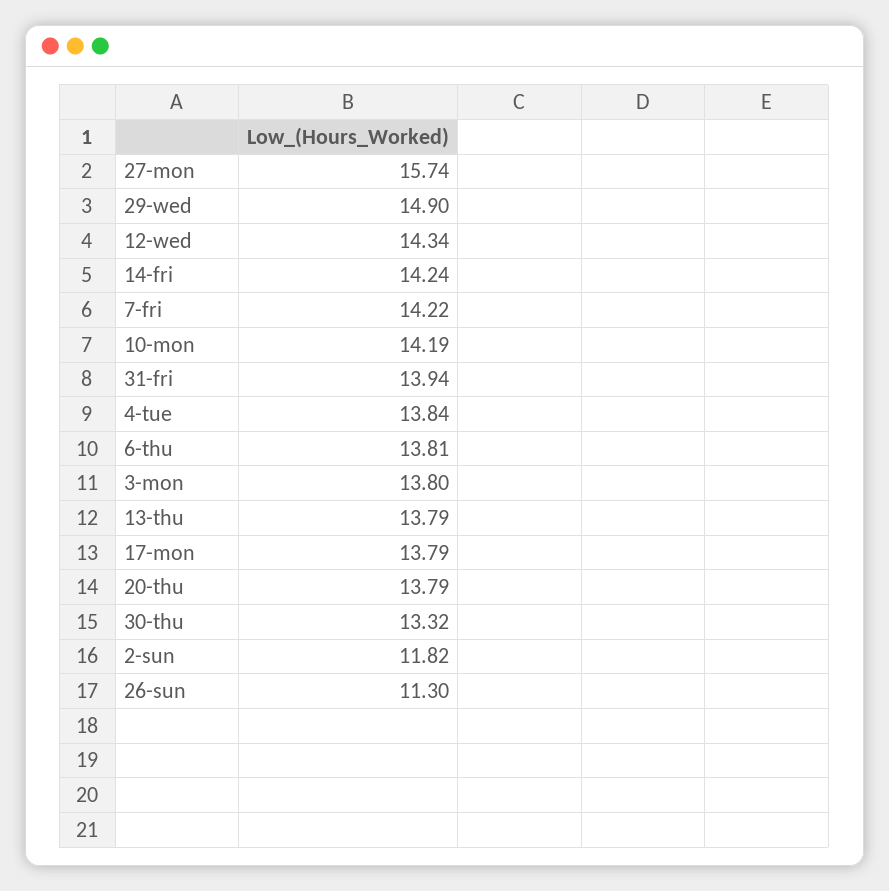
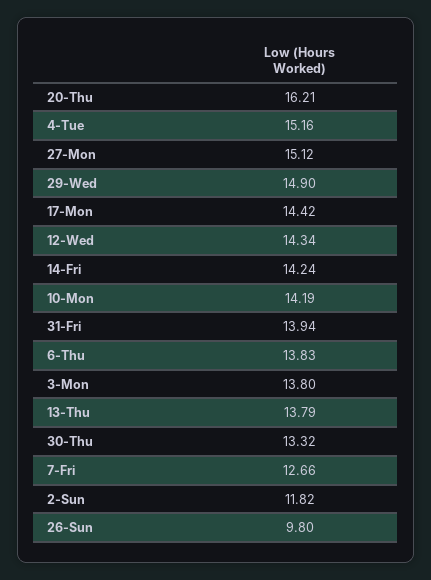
  {
-   "27-mon": 15.74,
+   "27-mon": 15.12,
    "29-wed": 14.9,
    "12-wed": 14.34,
    "14-fri": 14.24,
-   "7-fri": 14.22,
+   "7-fri": 12.66,
    "10-mon": 14.19,
    "31-fri": 13.94,
-   "4-tue": 13.84,
+   "4-tue": 15.16,
-   "6-thu": 13.81,
+   "6-thu": 13.83,
    "3-mon": 13.8,
    "13-thu": 13.79,
-   "17-mon": 13.79,
+   "17-mon": 14.42,
-   "20-thu": 13.79,
+   "20-thu": 16.21,
    "30-thu": 13.32,
    "2-sun": 11.82,
-   "26-sun": 11.3
+   "26-sun": 9.8
  }

